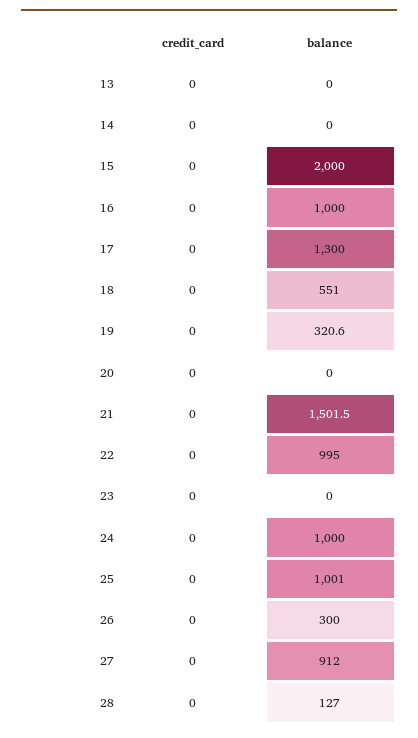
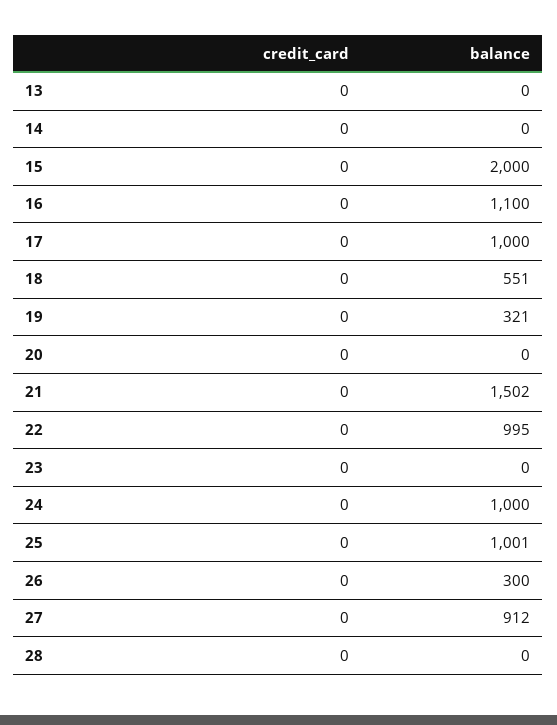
  {
    "credit_card": {
      "13": 0,
      "14": 0,
      "15": 0,
      "16": 0,
      "17": 0,
      "18": 0,
      "19": 0,
      "20": 0,
      "21": 0,
      "22": 0,
      "23": 0,
      "24": 0,
      "25": 0,
      "26": 0,
      "27": 0,
      "28": 0
    },
    "balance": {
      "13": 0,
      "14": 0,
      "15": 2000,
-     "16": 1000,
+     "16": 1100,
-     "17": 1300,
+     "17": 1000,
      "18": 551,
      "19": 320.6,
      "20": 0,
      "21": 1501.5,
      "22": 995,
      "23": 0,
      "24": 1000,
      "25": 1001,
      "26": 300,
      "27": 912,
-     "28": 127
+     "28": 0
    }
  }

